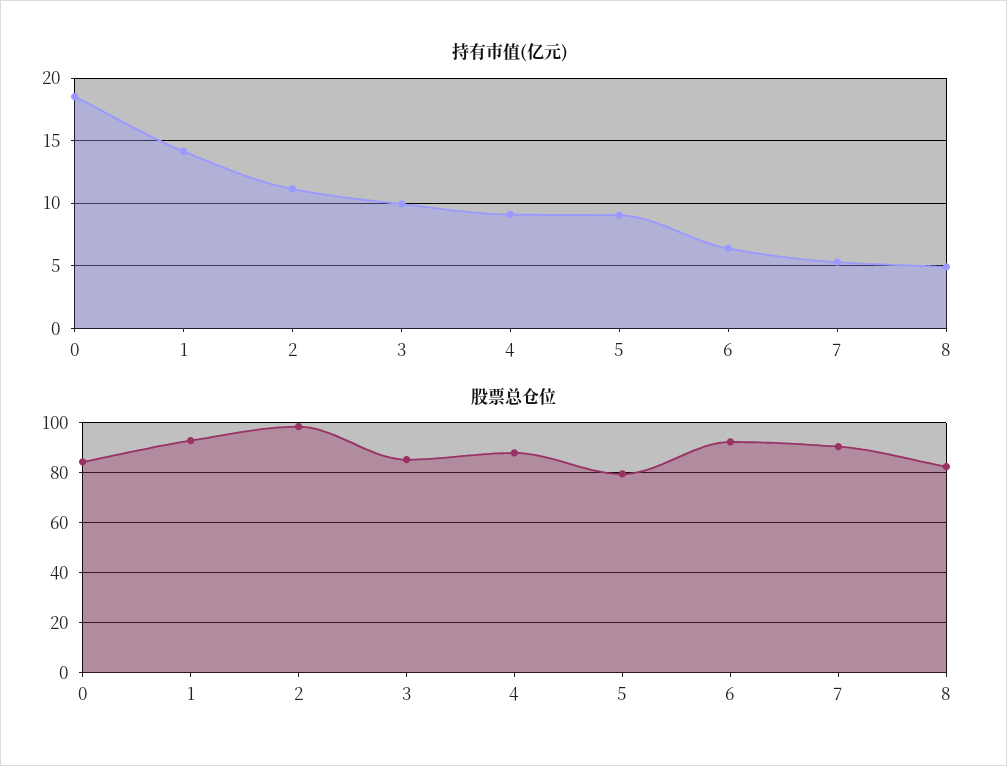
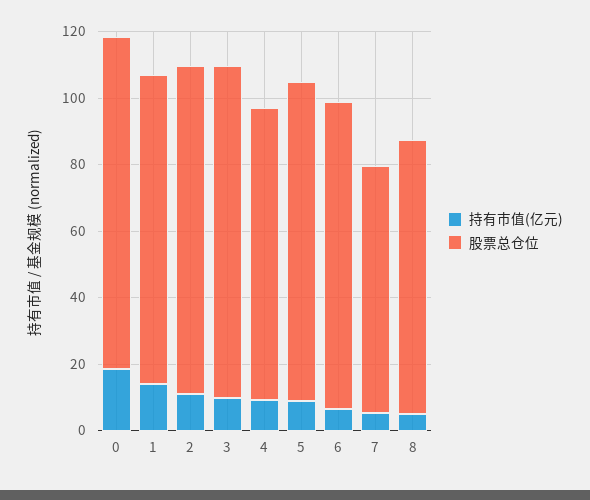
  {
    "持有市值(亿元)": {
      "0": 18.5,
      "1": 14,
      "2": 11,
      "3": 10,
      "4": 9,
      "5": 9,
      "6": 6.5,
      "7": 5.5,
      "8": 5
    },
    "股票总仓位": {
-     "0": 85,
+     "0": 100,
      "1": 92.5,
      "2": 97.5,
-     "3": 85,
+     "3": 100,
      "4": 87.5,
-     "5": 80,
+     "5": 95,
      "6": 92.5,
-     "7": 90,
+     "7": 75,
      "8": 82.5
    }
  }

